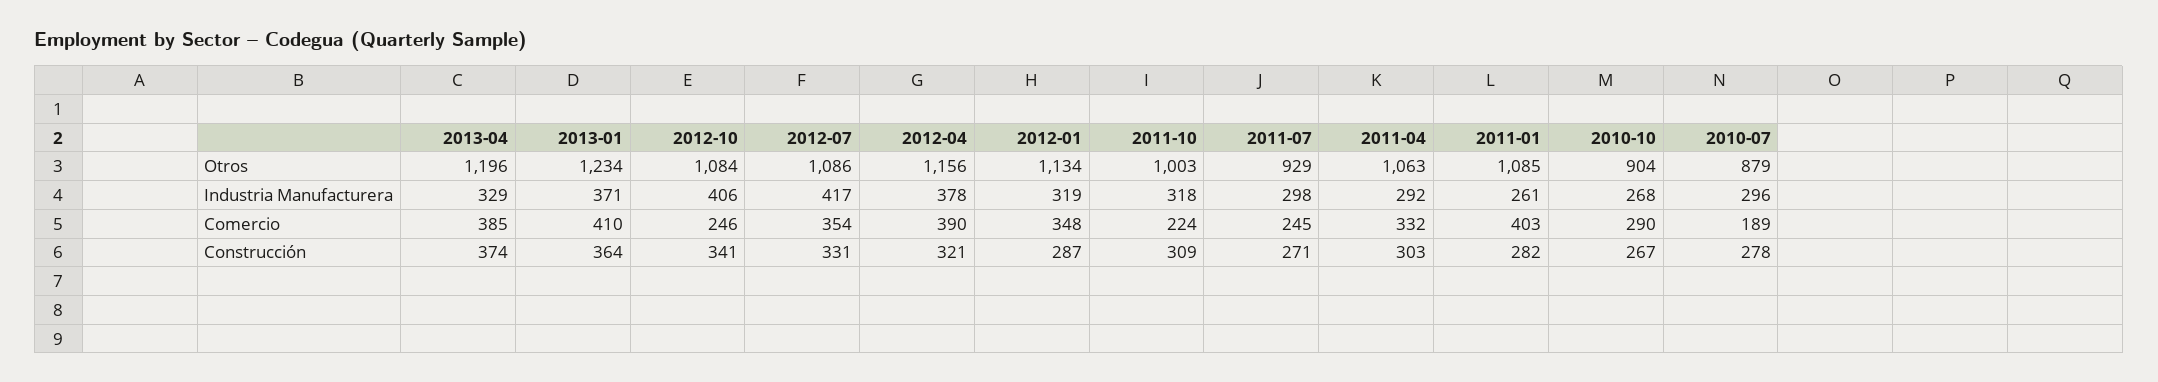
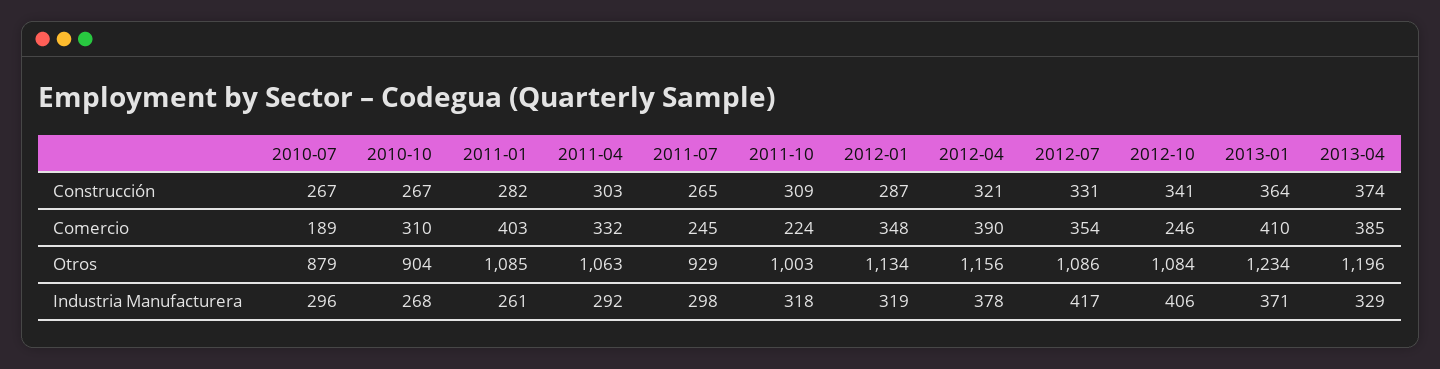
  {
    "2013-04": {
      "Otros": 1196,
      "Industria Manufacturera": 329,
      "Comercio": 385,
      "Construcción": 374
    },
    "2013-01": {
      "Otros": 1234,
      "Industria Manufacturera": 371,
      "Comercio": 410,
      "Construcción": 364
    },
    "2012-10": {
      "Otros": 1084,
      "Industria Manufacturera": 406,
      "Comercio": 246,
      "Construcción": 341
    },
    "2012-07": {
      "Otros": 1086,
      "Industria Manufacturera": 417,
      "Comercio": 354,
      "Construcción": 331
    },
    "2012-04": {
      "Otros": 1156,
      "Industria Manufacturera": 378,
      "Comercio": 390,
      "Construcción": 321
    },
    "2012-01": {
      "Otros": 1134,
      "Industria Manufacturera": 319,
      "Comercio": 348,
      "Construcción": 287
    },
    "2011-10": {
      "Otros": 1003,
      "Industria Manufacturera": 318,
      "Comercio": 224,
      "Construcción": 309
    },
    "2011-07": {
      "Otros": 929,
      "Industria Manufacturera": 298,
      "Comercio": 245,
-     "Construcción": 271
+     "Construcción": 265
    },
    "2011-04": {
      "Otros": 1063,
      "Industria Manufacturera": 292,
      "Comercio": 332,
      "Construcción": 303
    },
    "2011-01": {
      "Otros": 1085,
      "Industria Manufacturera": 261,
      "Comercio": 403,
      "Construcción": 282
    },
    "2010-10": {
      "Otros": 904,
      "Industria Manufacturera": 268,
-     "Comercio": 290,
+     "Comercio": 310,
      "Construcción": 267
    },
    "2010-07": {
      "Otros": 879,
      "Industria Manufacturera": 296,
      "Comercio": 189,
-     "Construcción": 278
+     "Construcción": 267
    }
  }

